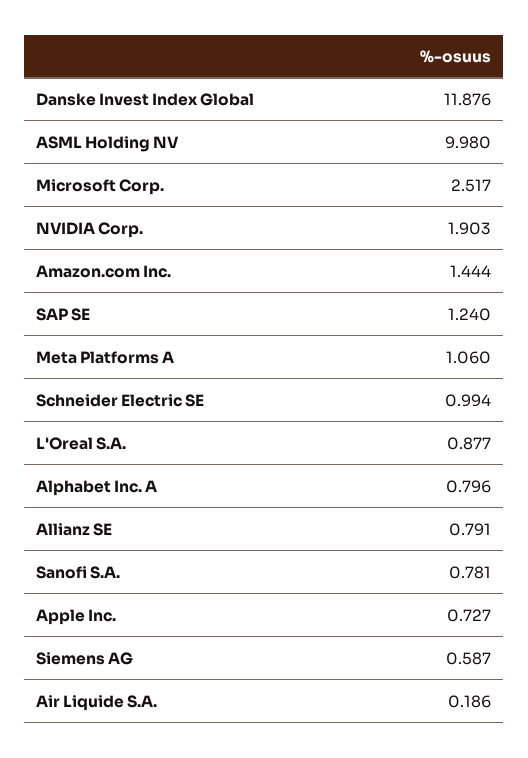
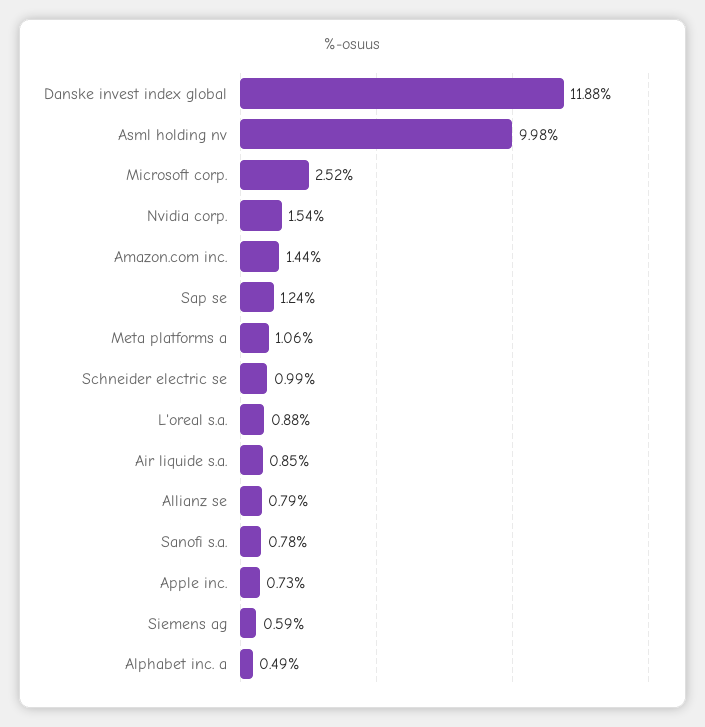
  {
    "Danske Invest Index Global": 11.876,
    "ASML Holding NV": 9.98,
    "Microsoft Corp.": 2.517,
-   "NVIDIA Corp.": 1.903,
+   "NVIDIA Corp.": 1.54,
    "Amazon.com Inc.": 1.444,
    "SAP SE": 1.24,
    "Meta Platforms A": 1.06,
    "Schneider Electric SE": 0.994,
    "L'Oreal S.A.": 0.877,
-   "Alphabet Inc. A": 0.796,
+   "Alphabet Inc. A": 0.49,
    "Allianz SE": 0.791,
    "Sanofi S.A.": 0.781,
    "Apple Inc.": 0.727,
    "Siemens AG": 0.587,
-   "Air Liquide S.A.": 0.186
+   "Air Liquide S.A.": 0.85
  }

